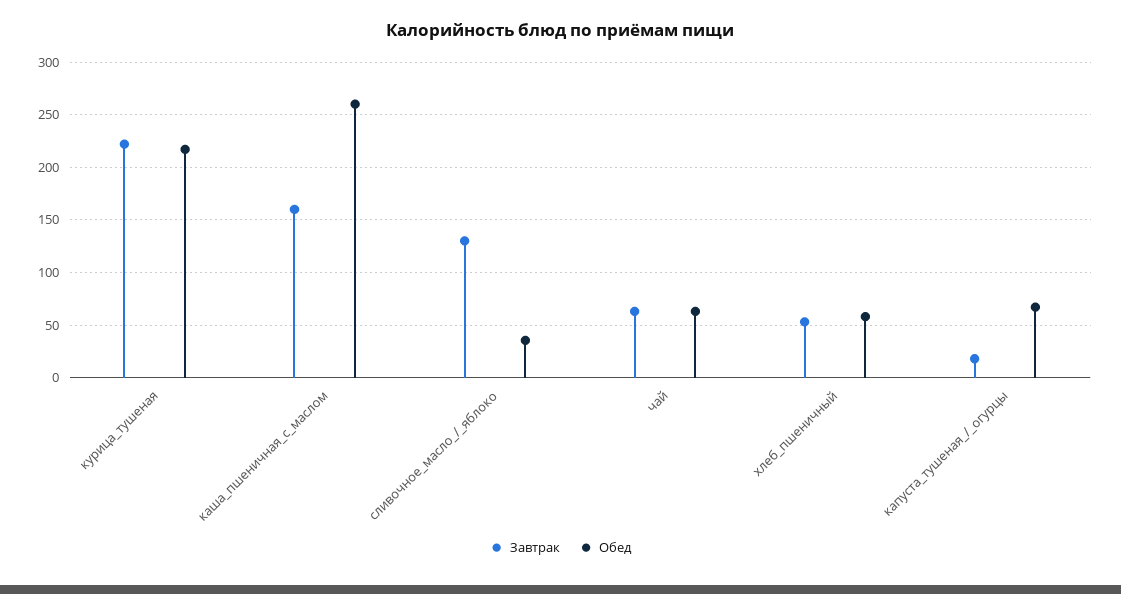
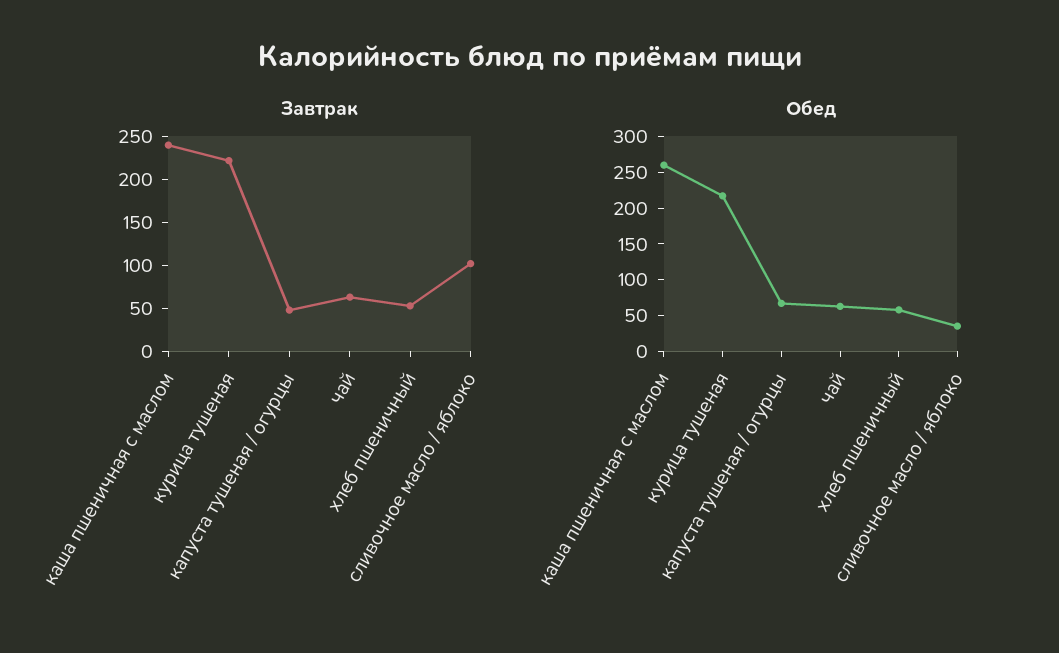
  {
    "Завтрак": {
      "курица_тушеная": 220,
-     "каша_пшеничная_с_маслом": 160,
+     "каша_пшеничная_с_маслом": 240,
-     "сливочное_масло_/_яблоко": 130,
+     "сливочное_масло_/_яблоко": 100,
      "чай": 60,
      "хлеб_пшеничный": 50,
-     "капуста_тушеная_/_огурцы": 20
+     "капуста_тушеная_/_огурцы": 50
    },
    "Обед": {
      "курица_тушеная": 220,
      "каша_пшеничная_с_маслом": 260,
      "сливочное_масло_/_яблоко": 40,
      "чай": 60,
      "хлеб_пшеничный": 60,
      "капуста_тушеная_/_огурцы": 70
    }
  }

